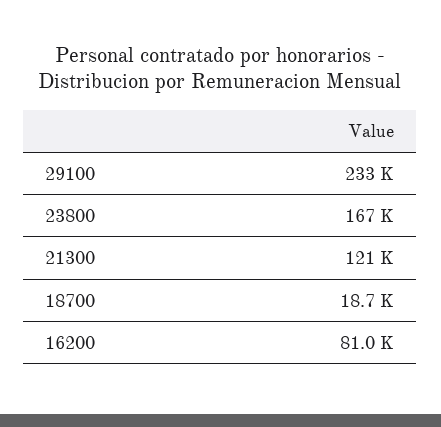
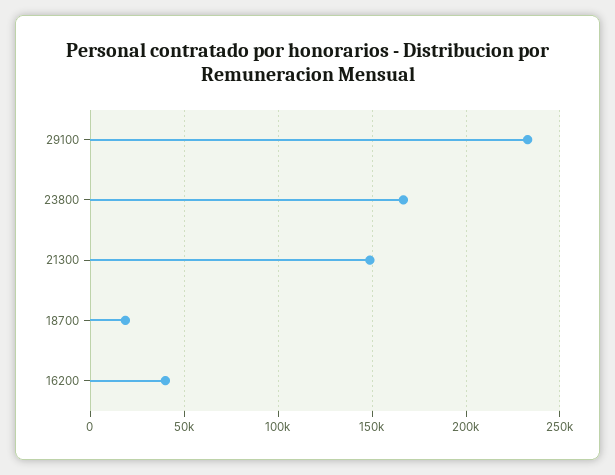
  {
    "29100": 233000,
    "23800": 167000,
-   "21300": 121000,
+   "21300": 150000,
    "18700": 18700,
-   "16200": 81000
+   "16200": 40000
  }

